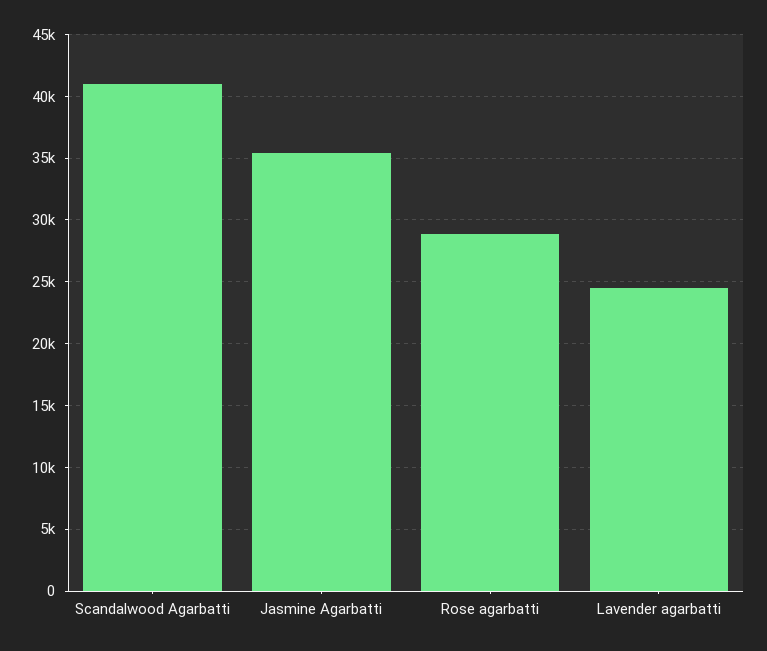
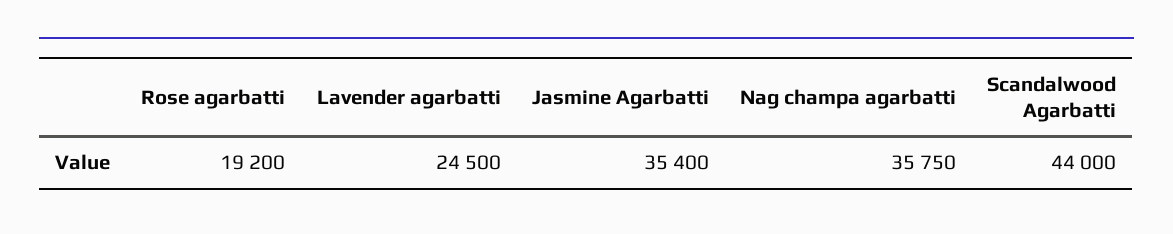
  {
-   "Scandalwood Agarbatti": 41000,
+   "Scandalwood Agarbatti": 44000,
    "Jasmine Agarbatti": 35400,
-   "Rose agarbatti": 29000,
+   "Rose agarbatti": 19200,
-   "Lavender agarbatti": 24500
+   "Lavender agarbatti": 24500,
+   "Nag champa agarbatti": 35750
  }

